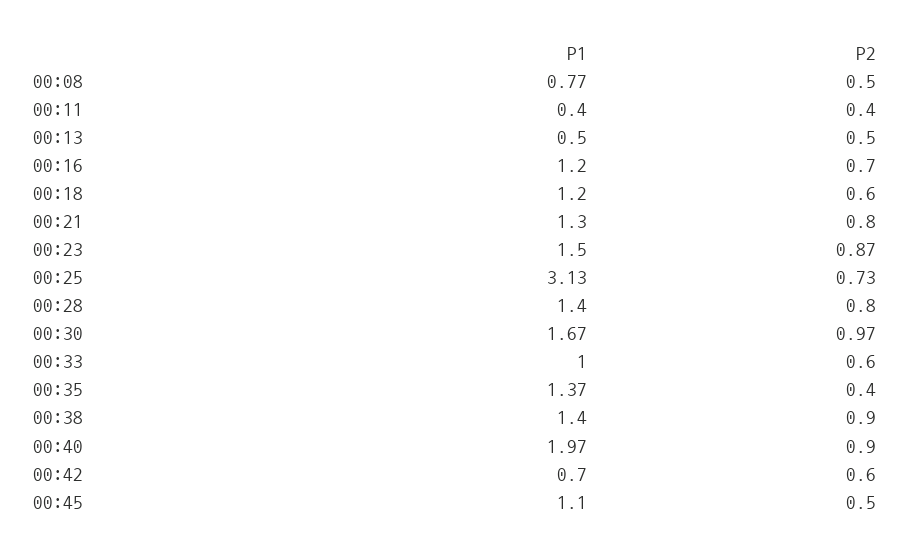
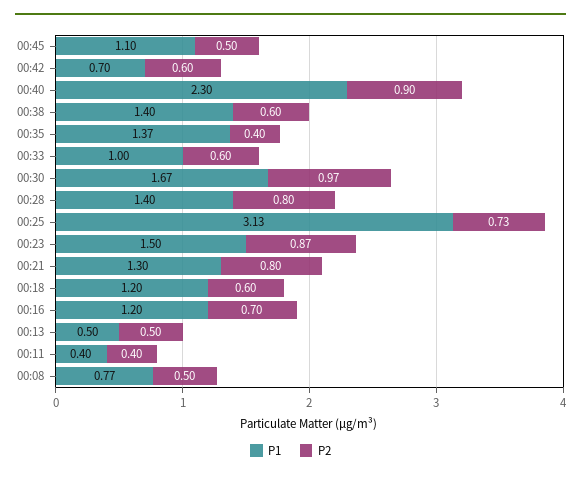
  {
    "P1": {
      "00:08": 0.77,
      "00:11": 0.4,
      "00:13": 0.5,
      "00:16": 1.2,
      "00:18": 1.2,
      "00:21": 1.3,
      "00:23": 1.5,
      "00:25": 3.13,
      "00:28": 1.4,
      "00:30": 1.67,
      "00:33": 1,
      "00:35": 1.37,
      "00:38": 1.4,
-     "00:40": 1.97,
+     "00:40": 2.3,
      "00:42": 0.7,
      "00:45": 1.1
    },
    "P2": {
      "00:08": 0.5,
      "00:11": 0.4,
      "00:13": 0.5,
      "00:16": 0.7,
      "00:18": 0.6,
      "00:21": 0.8,
      "00:23": 0.87,
      "00:25": 0.73,
      "00:28": 0.8,
      "00:30": 0.97,
      "00:33": 0.6,
      "00:35": 0.4,
-     "00:38": 0.9,
+     "00:38": 0.6,
      "00:40": 0.9,
      "00:42": 0.6,
      "00:45": 0.5
    }
  }

